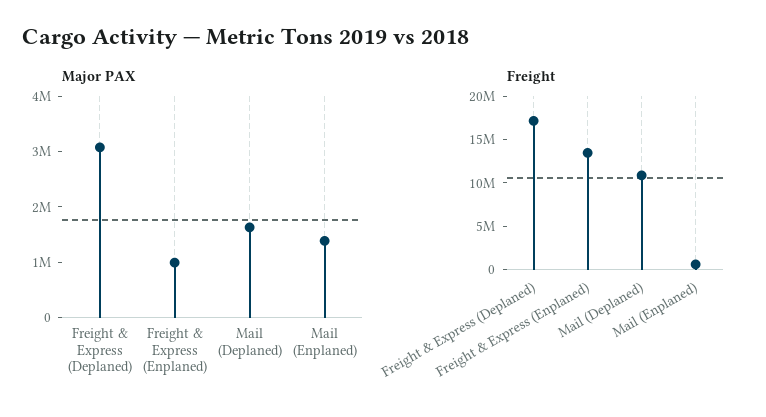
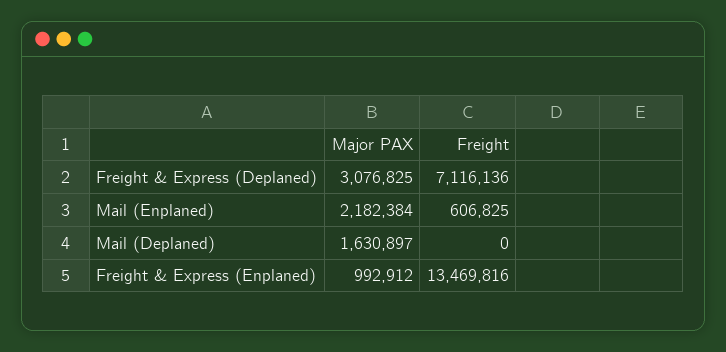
  {
    "Major PAX": {
      "Freight & Express (Deplaned)": 3076825,
      "Freight & Express (Enplaned)": 992912,
      "Mail (Deplaned)": 1630897,
-     "Mail (Enplaned)": 1400000
+     "Mail (Enplaned)": 2182384
    },
    "Freight": {
-     "Freight & Express (Deplaned)": 17000000,
+     "Freight & Express (Deplaned)": 7116136,
      "Freight & Express (Enplaned)": 13469816,
-     "Mail (Deplaned)": 11000000,
+     "Mail (Deplaned)": 0,
      "Mail (Enplaned)": 606825
    }
  }

